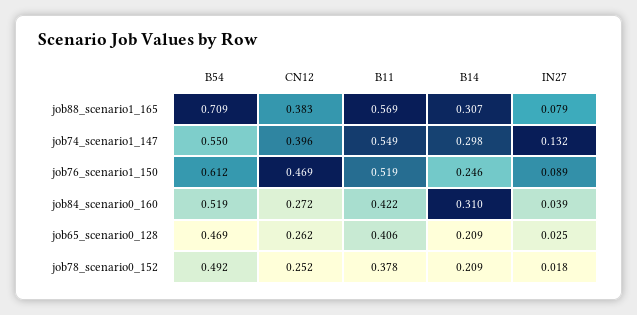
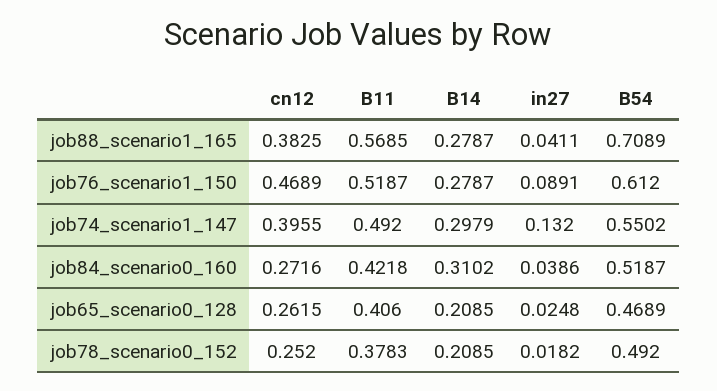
  {
    "B54": {
      "job88_scenario1_165": 0.7089,
      "job74_scenario1_147": 0.5502,
      "job76_scenario1_150": 0.612,
      "job84_scenario0_160": 0.5187,
      "job65_scenario0_128": 0.4689,
      "job78_scenario0_152": 0.492
    },
    "CN12": {
      "job88_scenario1_165": 0.3825,
      "job74_scenario1_147": 0.3955,
      "job76_scenario1_150": 0.4689,
      "job84_scenario0_160": 0.2716,
      "job65_scenario0_128": 0.2615,
      "job78_scenario0_152": 0.252
    },
    "B11": {
      "job88_scenario1_165": 0.5685,
-     "job74_scenario1_147": 0.549,
+     "job74_scenario1_147": 0.492,
      "job76_scenario1_150": 0.5187,
      "job84_scenario0_160": 0.4218,
      "job65_scenario0_128": 0.406,
      "job78_scenario0_152": 0.3783
    },
    "B14": {
-     "job88_scenario1_165": 0.307,
+     "job88_scenario1_165": 0.2787,
      "job74_scenario1_147": 0.2979,
-     "job76_scenario1_150": 0.246,
+     "job76_scenario1_150": 0.2787,
      "job84_scenario0_160": 0.3102,
      "job65_scenario0_128": 0.2085,
      "job78_scenario0_152": 0.2085
    },
    "IN27": {
-     "job88_scenario1_165": 0.079,
+     "job88_scenario1_165": 0.0411,
      "job74_scenario1_147": 0.132,
      "job76_scenario1_150": 0.0891,
      "job84_scenario0_160": 0.0386,
      "job65_scenario0_128": 0.0248,
      "job78_scenario0_152": 0.0182
    }
  }

